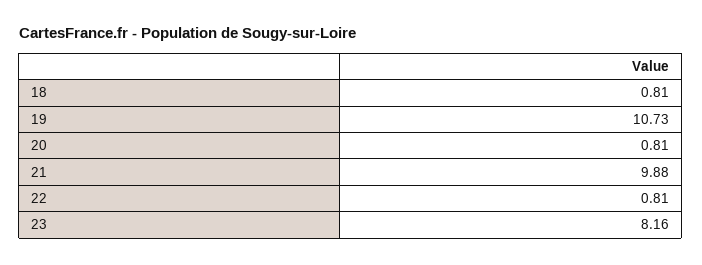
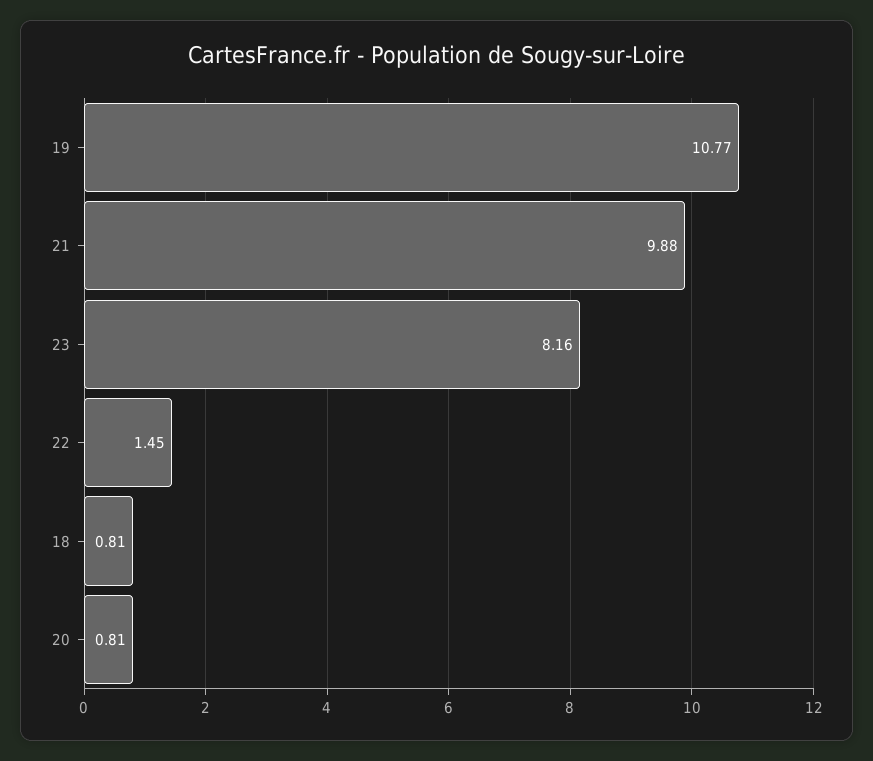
  {
    "18": 0.81,
-   "19": 10.73,
+   "19": 10.77,
    "20": 0.81,
    "21": 9.88,
-   "22": 0.81,
+   "22": 1.45,
    "23": 8.16
  }

